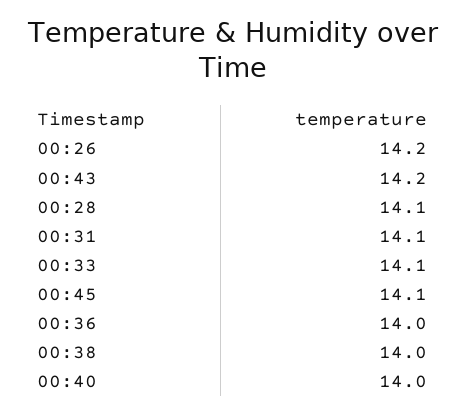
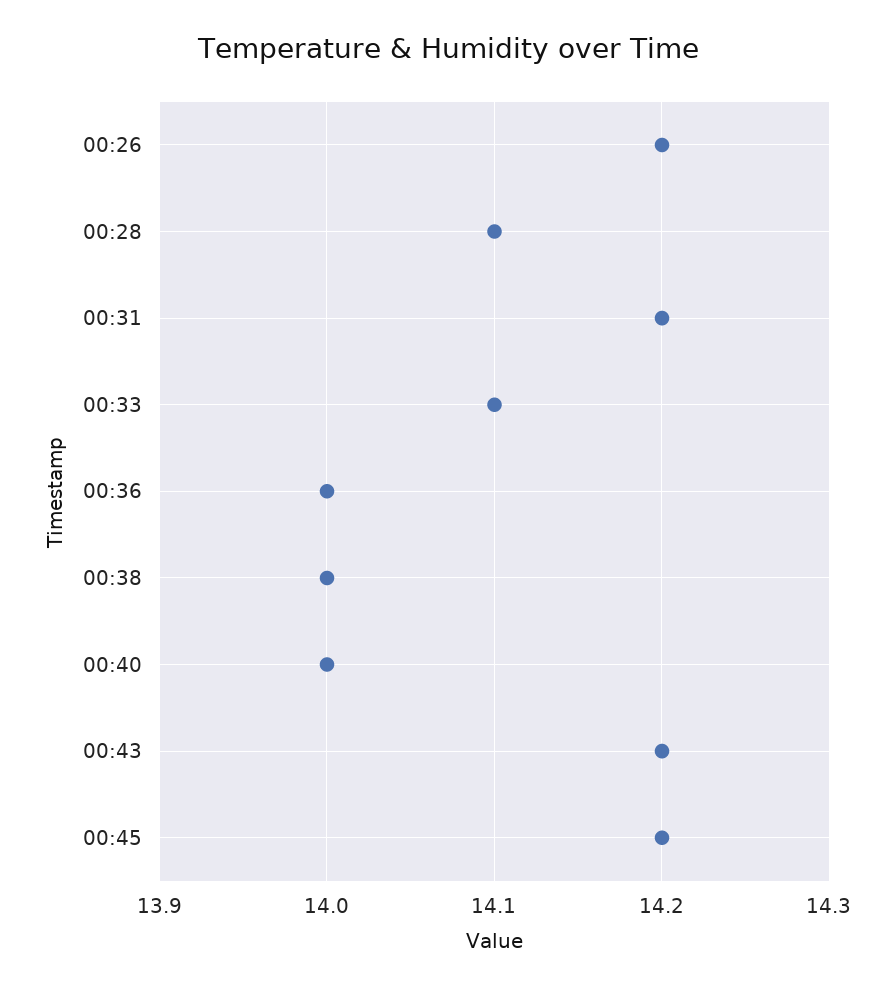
  {
    "00:26": 14.2,
    "00:43": 14.2,
    "00:28": 14.1,
-   "00:31": 14.1,
+   "00:31": 14.2,
    "00:33": 14.1,
-   "00:45": 14.1,
+   "00:45": 14.2,
    "00:36": 14,
    "00:38": 14,
    "00:40": 14
  }

